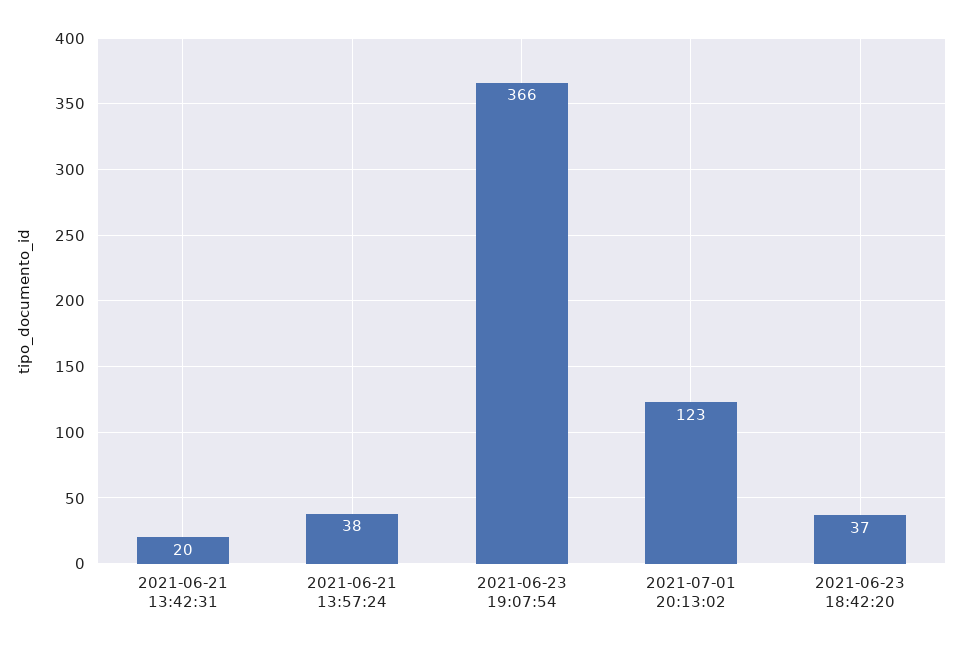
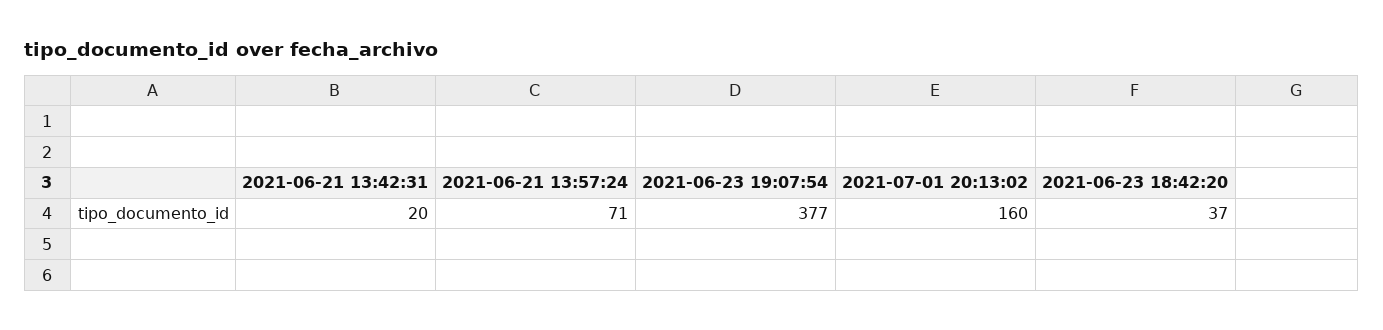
  {
    "2021-06-21 13:42:31": 20,
-   "2021-06-21 13:57:24": 38,
+   "2021-06-21 13:57:24": 71,
-   "2021-06-23 19:07:54": 366,
+   "2021-06-23 19:07:54": 377,
-   "2021-07-01 20:13:02": 123,
+   "2021-07-01 20:13:02": 160,
    "2021-06-23 18:42:20": 37
  }

